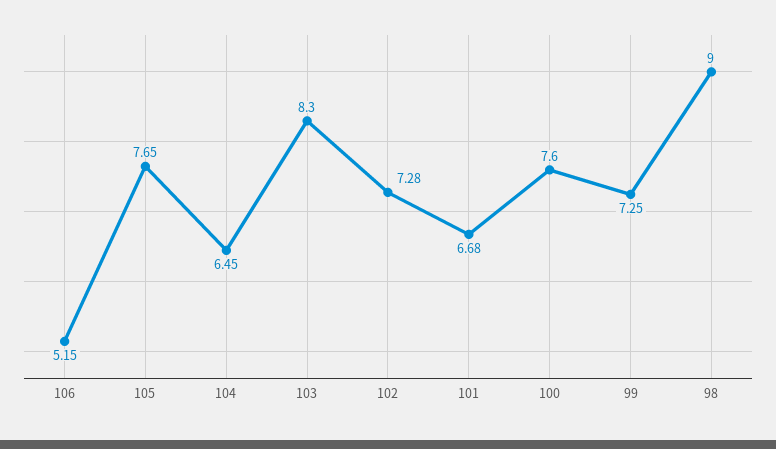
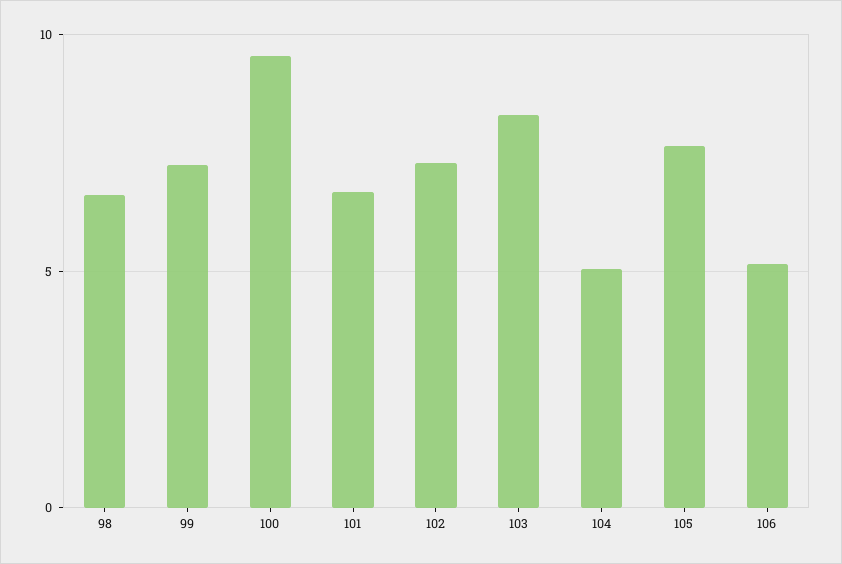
  {
    "106": 5.15,
    "105": 7.65,
-   "104": 6.45,
+   "104": 5,
    "103": 8.3,
    "102": 7.28,
    "101": 6.68,
-   "100": 7.6,
+   "100": 9.5,
    "99": 7.25,
-   "98": 9
+   "98": 6.5
  }

